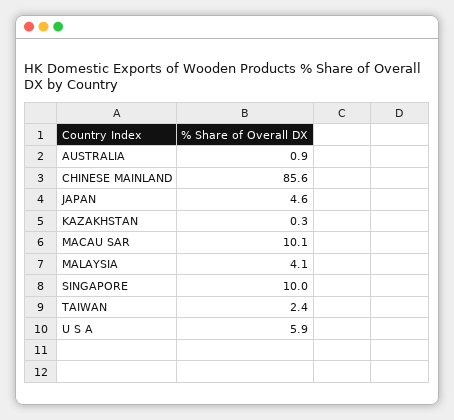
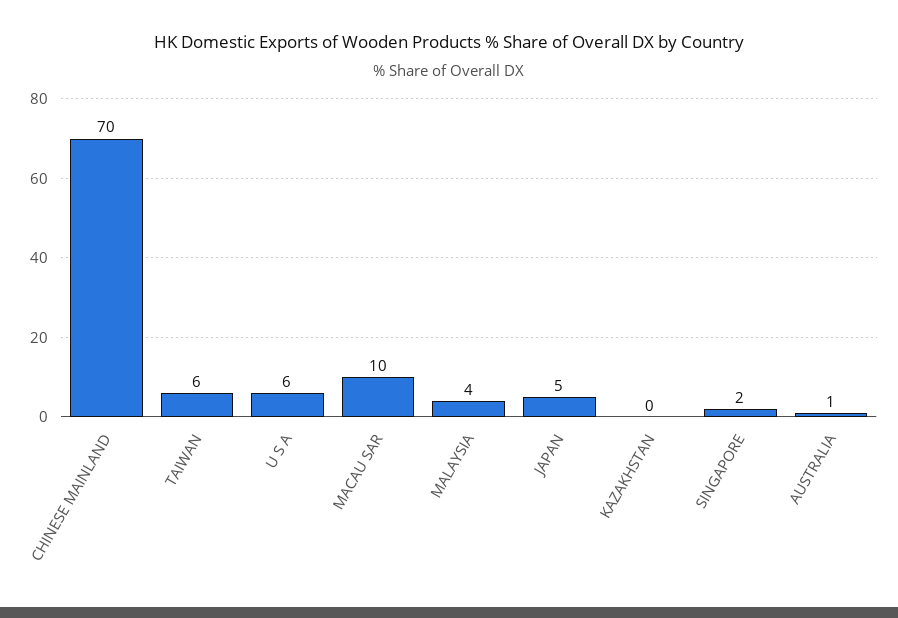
  {
    "AUSTRALIA": 0.9,
-   "CHINESE MAINLAND": 85.6,
+   "CHINESE MAINLAND": 70,
    "JAPAN": 4.6,
    "KAZAKHSTAN": 0.3,
    "MACAU SAR": 10.1,
    "MALAYSIA": 4.1,
-   "SINGAPORE": 10,
+   "SINGAPORE": 2,
-   "TAIWAN": 2.4,
+   "TAIWAN": 6,
    "U S A": 5.9
  }

